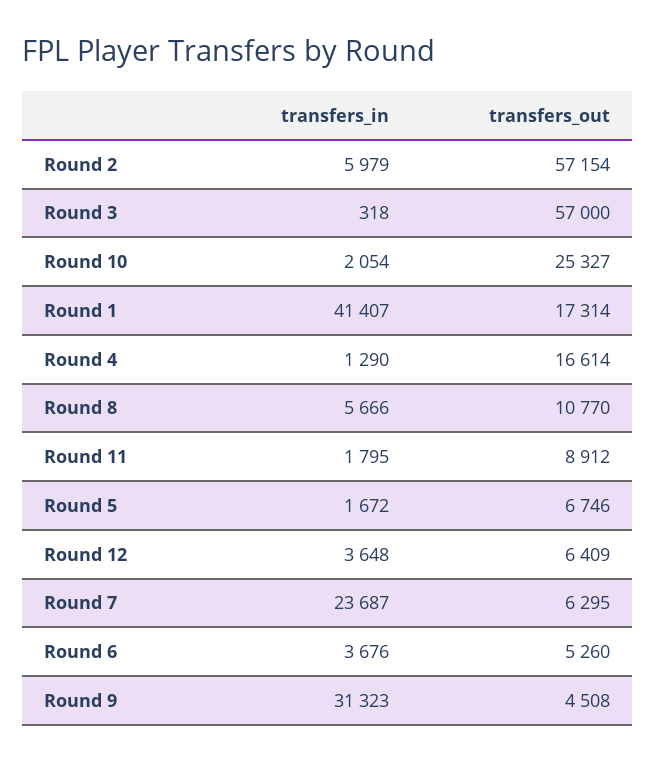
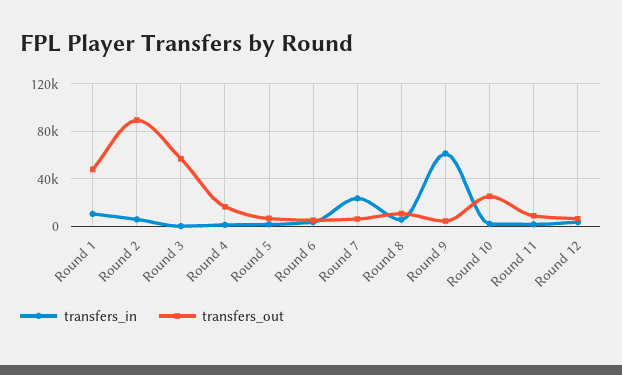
  {
    "transfers_in": {
      "Round 2": 5979,
      "Round 3": 318,
      "Round 10": 2054,
-     "Round 1": 41407,
+     "Round 1": 10000,
      "Round 4": 1290,
      "Round 8": 5666,
      "Round 11": 1795,
      "Round 5": 1672,
      "Round 12": 3648,
      "Round 7": 23687,
      "Round 6": 3676,
-     "Round 9": 31323
+     "Round 9": 60000
    },
    "transfers_out": {
-     "Round 2": 57154,
+     "Round 2": 90000,
      "Round 3": 57000,
      "Round 10": 25327,
-     "Round 1": 17314,
+     "Round 1": 50000,
      "Round 4": 16614,
      "Round 8": 10770,
      "Round 11": 8912,
      "Round 5": 6746,
      "Round 12": 6409,
      "Round 7": 6295,
      "Round 6": 5260,
      "Round 9": 4508
    }
  }

